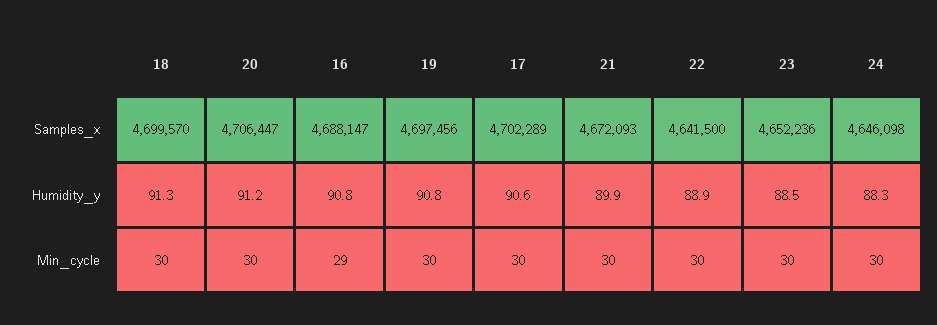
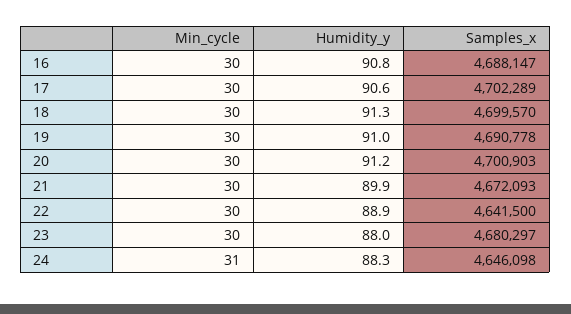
  {
    "18": {
      "Samples_x": 4699570,
      "Humidity_y": 91.3,
      "Min_cycle": 30
    },
    "20": {
-     "Samples_x": 4706447,
+     "Samples_x": 4700903,
      "Humidity_y": 91.2,
      "Min_cycle": 30
    },
    "16": {
      "Samples_x": 4688147,
      "Humidity_y": 90.8,
-     "Min_cycle": 29
+     "Min_cycle": 30
    },
    "19": {
-     "Samples_x": 4697456,
+     "Samples_x": 4690778,
-     "Humidity_y": 90.8,
+     "Humidity_y": 91,
      "Min_cycle": 30
    },
    "17": {
      "Samples_x": 4702289,
      "Humidity_y": 90.6,
      "Min_cycle": 30
    },
    "21": {
      "Samples_x": 4672093,
      "Humidity_y": 89.9,
      "Min_cycle": 30
    },
    "22": {
      "Samples_x": 4641500,
      "Humidity_y": 88.9,
      "Min_cycle": 30
    },
    "23": {
-     "Samples_x": 4652236,
+     "Samples_x": 4680297,
-     "Humidity_y": 88.5,
+     "Humidity_y": 88,
      "Min_cycle": 30
    },
    "24": {
      "Samples_x": 4646098,
      "Humidity_y": 88.3,
-     "Min_cycle": 30
+     "Min_cycle": 31
    }
  }

